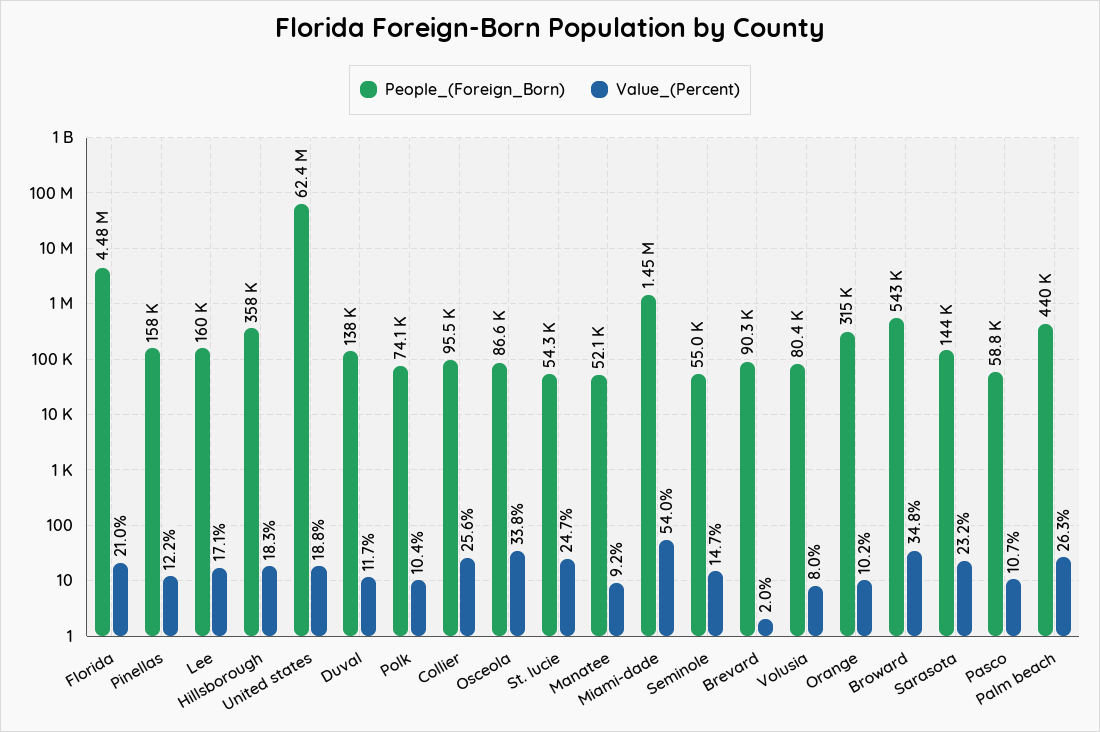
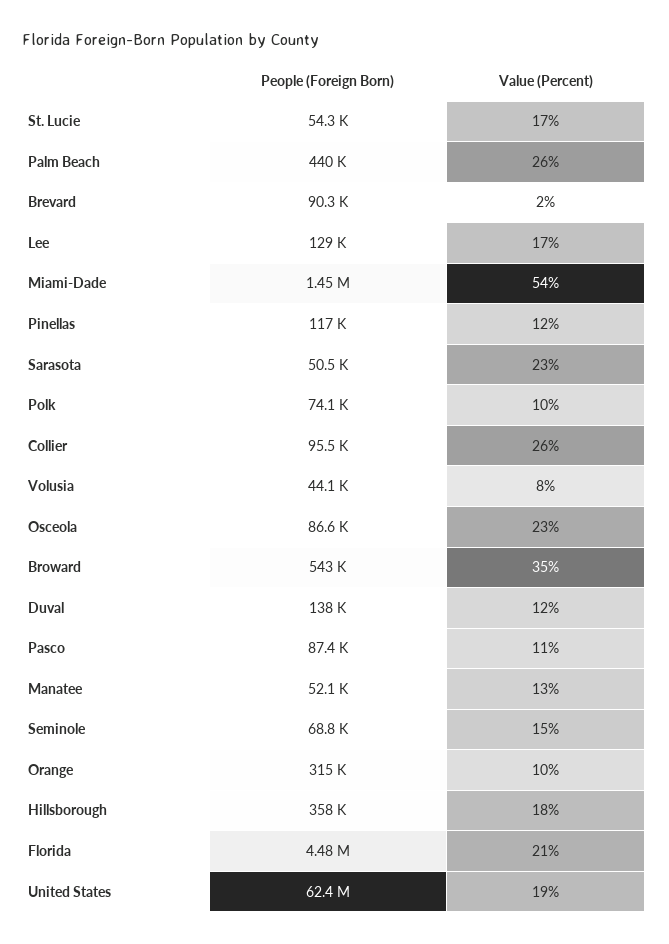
  {
    "People_(Foreign_Born)": {
      "Florida": 4480000,
-     "Pinellas": 158000,
+     "Pinellas": 117000,
-     "Lee": 160000,
+     "Lee": 129000,
      "Hillsborough": 358000,
      "United states": 62400000,
      "Duval": 138000,
      "Polk": 74100,
      "Collier": 95500,
      "Osceola": 86600,
      "St. lucie": 54300,
      "Manatee": 52100,
      "Miami-dade": 1450000,
-     "Seminole": 55000,
+     "Seminole": 68800,
      "Brevard": 90300,
-     "Volusia": 80400,
+     "Volusia": 44100,
      "Orange": 315000,
      "Broward": 543000,
-     "Sarasota": 144000,
+     "Sarasota": 50500,
-     "Pasco": 58800,
+     "Pasco": 87400,
      "Palm beach": 440000
    },
    "Value_(Percent)": {
      "Florida": 21,
      "Pinellas": 12.2,
      "Lee": 17.1,
      "Hillsborough": 18.3,
      "United states": 18.8,
      "Duval": 11.7,
      "Polk": 10.4,
      "Collier": 25.6,
-     "Osceola": 33.8,
+     "Osceola": 23,
-     "St. lucie": 24.7,
+     "St. lucie": 17,
-     "Manatee": 9.2,
+     "Manatee": 13,
      "Miami-dade": 54,
      "Seminole": 14.7,
      "Brevard": 2,
      "Volusia": 8,
      "Orange": 10.2,
      "Broward": 34.8,
      "Sarasota": 23.2,
      "Pasco": 10.7,
      "Palm beach": 26.3
    }
  }

